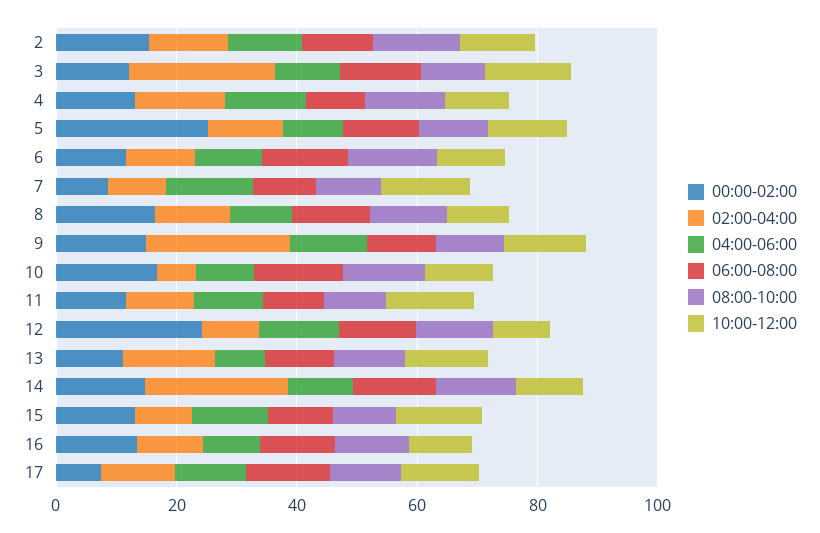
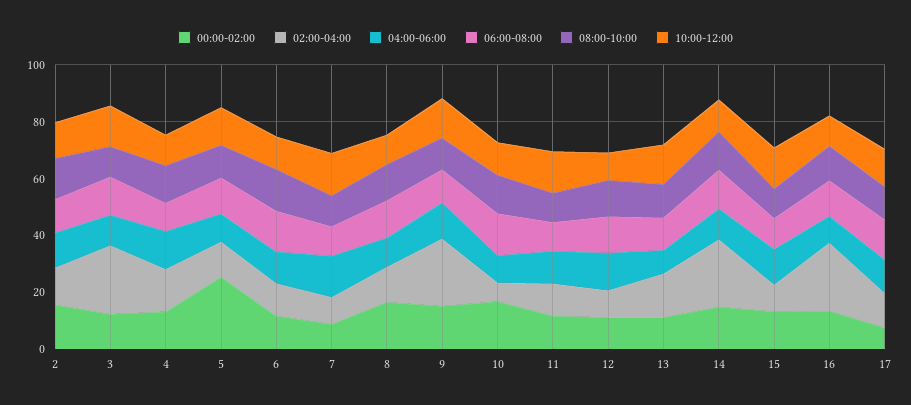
  {
    "00:00-02:00": {
      "2": 15,
      "3": 10,
      "4": 15,
      "5": 25,
      "6": 10,
      "7": 10,
      "8": 15,
      "9": 15,
      "10": 15,
      "11": 10,
-     "12": 25,
+     "12": 10,
      "13": 10,
      "14": 15,
      "15": 15,
      "16": 15,
      "17": 5
    },
    "02:00-04:00": {
      "2": 15,
      "3": 25,
      "4": 15,
      "5": 10,
      "6": 10,
      "7": 10,
      "8": 10,
      "9": 25,
      "10": 5,
      "11": 10,
      "12": 10,
      "13": 15,
      "14": 25,
      "15": 10,
-     "16": 10,
+     "16": 25,
      "17": 10
    },
    "04:00-06:00": {
      "2": 10,
      "3": 10,
      "4": 15,
      "5": 10,
      "6": 10,
      "7": 15,
      "8": 10,
      "9": 15,
      "10": 10,
      "11": 10,
      "12": 15,
      "13": 10,
      "14": 10,
      "15": 15,
      "16": 10,
      "17": 10
    },
    "06:00-08:00": {
      "2": 10,
      "3": 15,
      "4": 10,
      "5": 15,
      "6": 15,
      "7": 10,
      "8": 15,
      "9": 10,
      "10": 15,
      "11": 10,
      "12": 15,
      "13": 10,
      "14": 15,
      "15": 10,
      "16": 15,
      "17": 15
    },
    "08:00-10:00": {
      "2": 15,
      "3": 10,
      "4": 15,
      "5": 10,
      "6": 15,
      "7": 10,
      "8": 15,
      "9": 10,
      "10": 15,
      "11": 10,
      "12": 15,
      "13": 10,
      "14": 15,
      "15": 10,
      "16": 10,
      "17": 10
    },
    "10:00-12:00": {
      "2": 15,
      "3": 15,
      "4": 10,
      "5": 15,
      "6": 10,
      "7": 15,
      "8": 10,
      "9": 15,
      "10": 10,
      "11": 15,
      "12": 10,
      "13": 15,
      "14": 10,
      "15": 15,
      "16": 10,
      "17": 15
    }
  }

